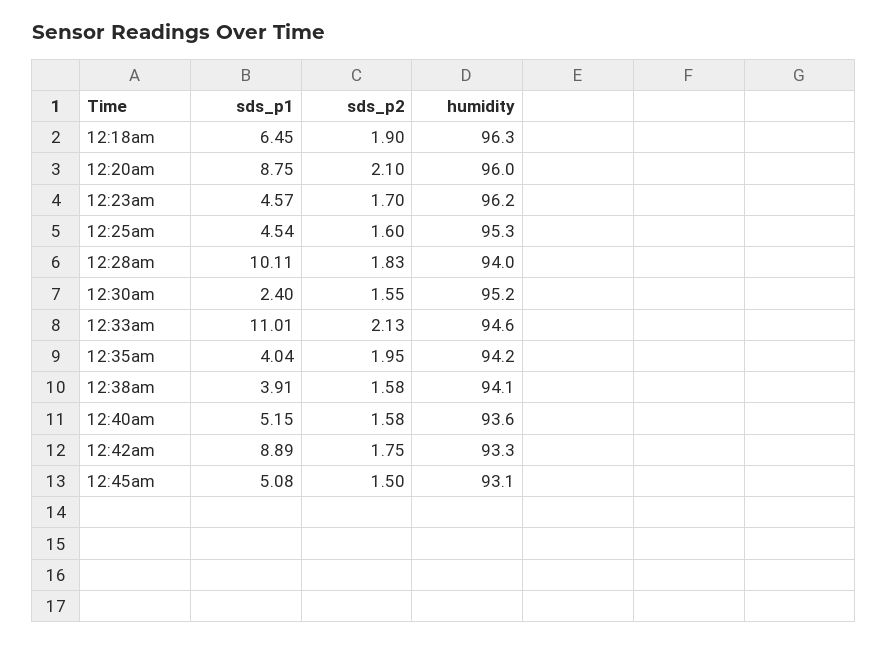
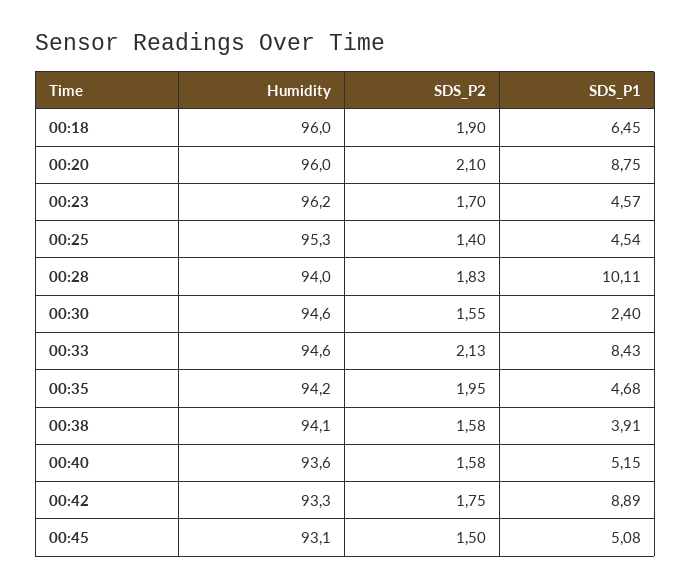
  {
    "sds_p1": {
      "12:18am": 6.45,
      "12:20am": 8.75,
      "12:23am": 4.57,
      "12:25am": 4.54,
      "12:28am": 10.11,
      "12:30am": 2.4,
-     "12:33am": 11.01,
+     "12:33am": 8.43,
-     "12:35am": 4.04,
+     "12:35am": 4.68,
      "12:38am": 3.91,
      "12:40am": 5.15,
      "12:42am": 8.89,
      "12:45am": 5.08
    },
    "sds_p2": {
      "12:18am": 1.9,
      "12:20am": 2.1,
      "12:23am": 1.7,
-     "12:25am": 1.6,
+     "12:25am": 1.4,
      "12:28am": 1.83,
      "12:30am": 1.55,
      "12:33am": 2.13,
      "12:35am": 1.95,
      "12:38am": 1.58,
      "12:40am": 1.58,
      "12:42am": 1.75,
      "12:45am": 1.5
    },
    "humidity": {
-     "12:18am": 96.3,
+     "12:18am": 96,
      "12:20am": 96,
      "12:23am": 96.2,
      "12:25am": 95.3,
      "12:28am": 94,
-     "12:30am": 95.2,
+     "12:30am": 94.6,
      "12:33am": 94.6,
      "12:35am": 94.2,
      "12:38am": 94.1,
      "12:40am": 93.6,
      "12:42am": 93.3,
      "12:45am": 93.1
    }
  }

